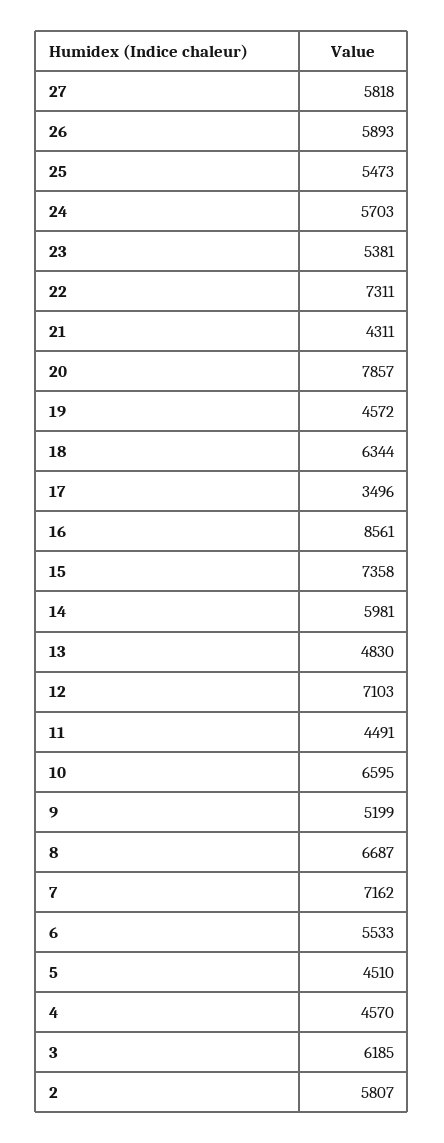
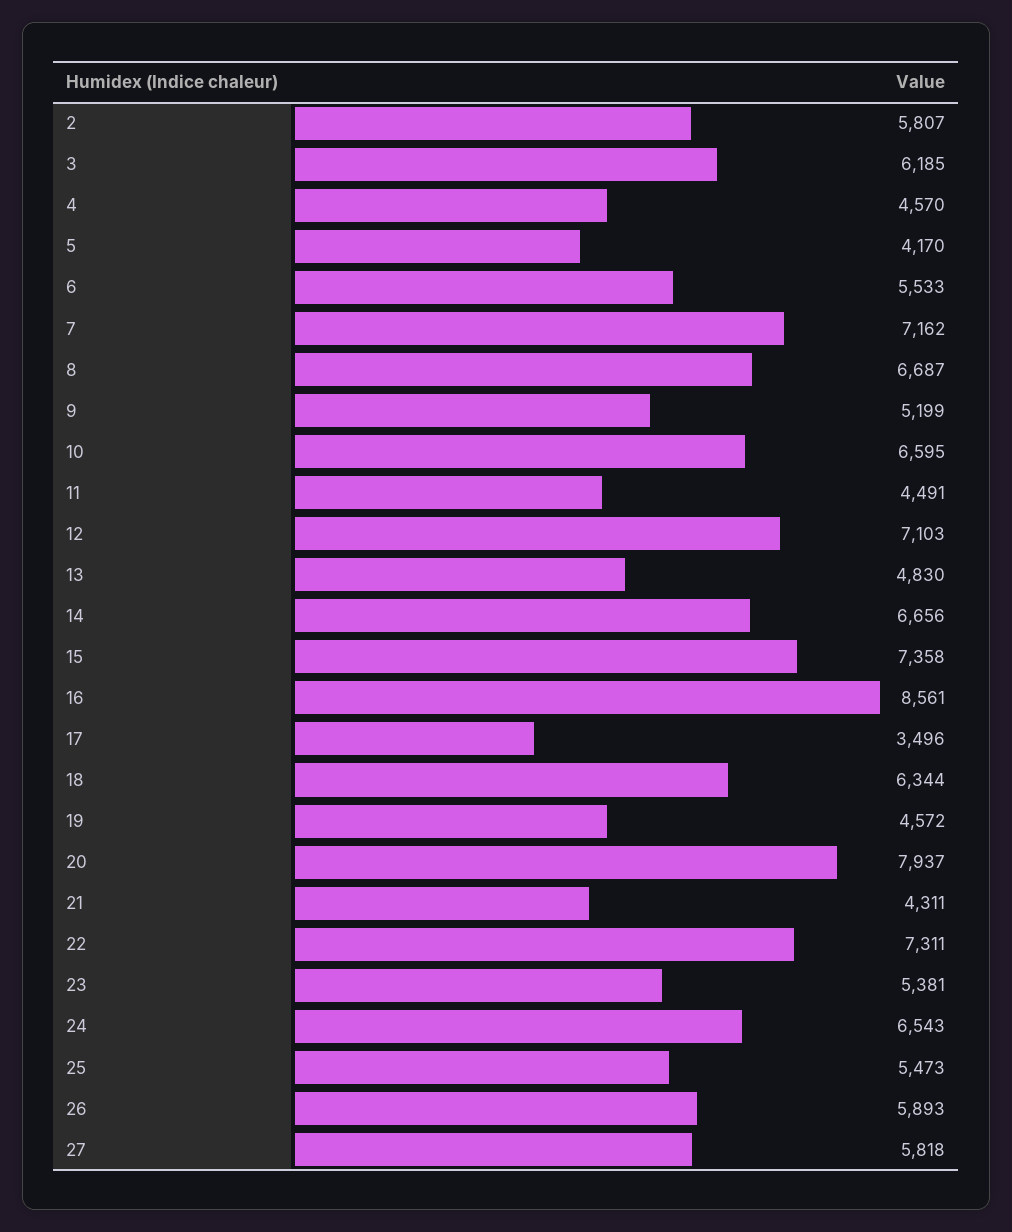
  {
    "27": 5818,
    "26": 5893,
    "25": 5473,
-   "24": 5703,
+   "24": 6543,
    "23": 5381,
    "22": 7311,
    "21": 4311,
-   "20": 7857,
+   "20": 7937,
    "19": 4572,
    "18": 6344,
    "17": 3496,
    "16": 8561,
    "15": 7358,
-   "14": 5981,
+   "14": 6656,
    "13": 4830,
    "12": 7103,
    "11": 4491,
    "10": 6595,
    "9": 5199,
    "8": 6687,
    "7": 7162,
    "6": 5533,
-   "5": 4510,
+   "5": 4170,
    "4": 4570,
    "3": 6185,
    "2": 5807
  }

